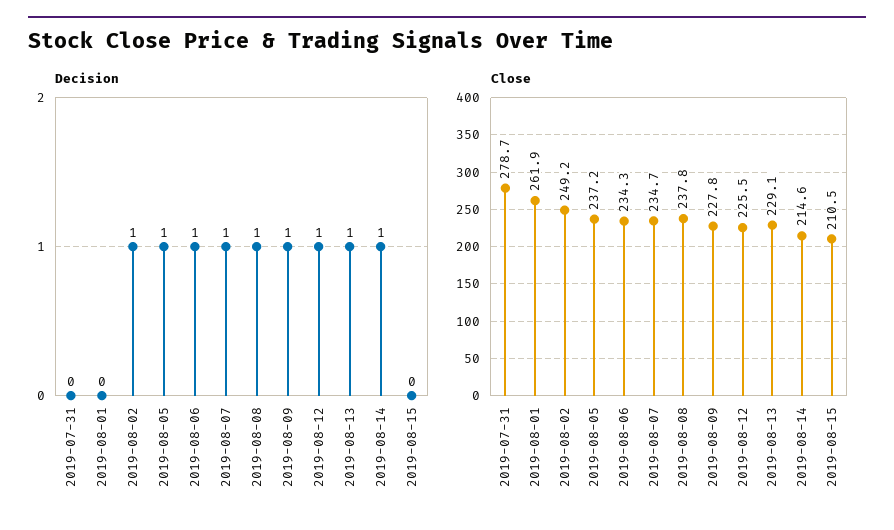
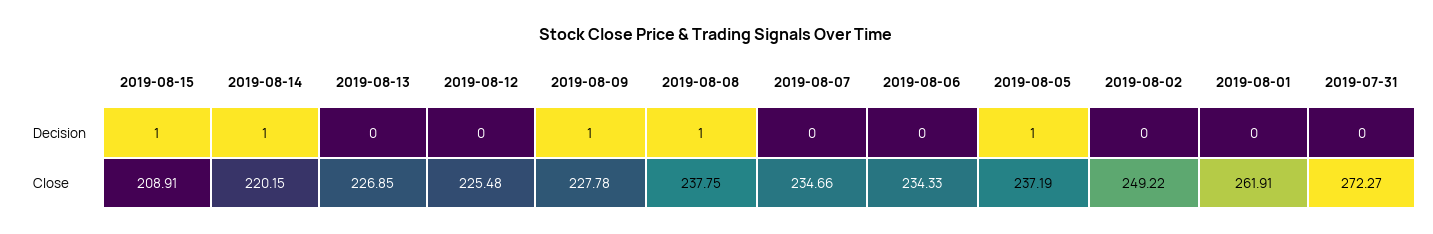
  {
    "Decision": {
      "2019-07-31": 0,
      "2019-08-01": 0,
-     "2019-08-02": 1,
+     "2019-08-02": 0,
      "2019-08-05": 1,
-     "2019-08-06": 1,
+     "2019-08-06": 0,
-     "2019-08-07": 1,
+     "2019-08-07": 0,
      "2019-08-08": 1,
      "2019-08-09": 1,
-     "2019-08-12": 1,
+     "2019-08-12": 0,
-     "2019-08-13": 1,
+     "2019-08-13": 0,
      "2019-08-14": 1,
-     "2019-08-15": 0
+     "2019-08-15": 1
    },
    "Close": {
-     "2019-07-31": 278.7,
+     "2019-07-31": 272.27,
      "2019-08-01": 261.91,
      "2019-08-02": 249.22,
      "2019-08-05": 237.19,
      "2019-08-06": 234.33,
      "2019-08-07": 234.66,
      "2019-08-08": 237.75,
      "2019-08-09": 227.78,
      "2019-08-12": 225.48,
-     "2019-08-13": 229.1,
+     "2019-08-13": 226.85,
-     "2019-08-14": 214.6,
+     "2019-08-14": 220.15,
-     "2019-08-15": 210.5
+     "2019-08-15": 208.91
    }
  }

